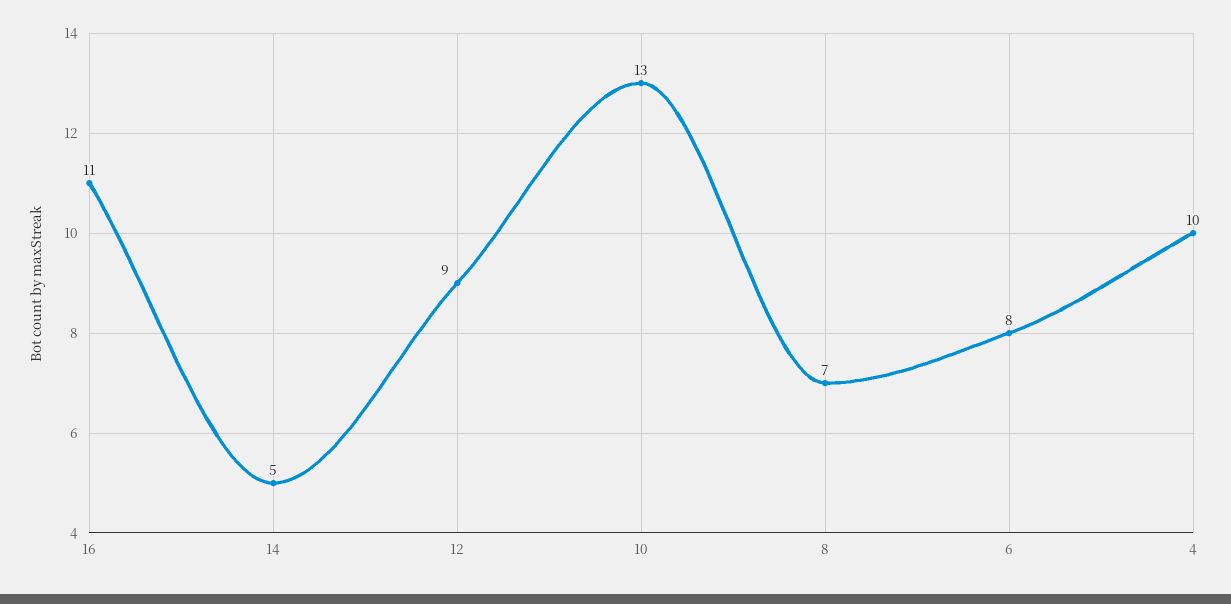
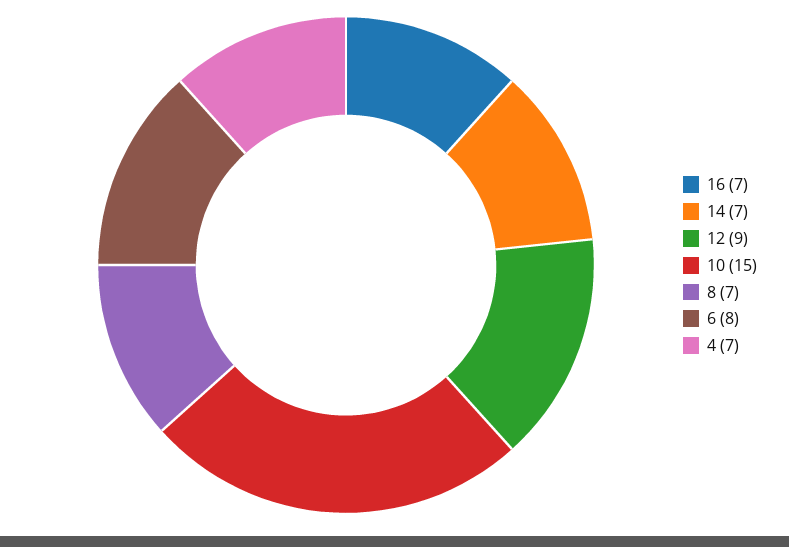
  {
-   "16": 11,
+   "16": 7,
-   "14": 5,
+   "14": 7,
    "12": 9,
-   "10": 13,
+   "10": 15,
    "8": 7,
    "6": 8,
-   "4": 10
+   "4": 7
  }

